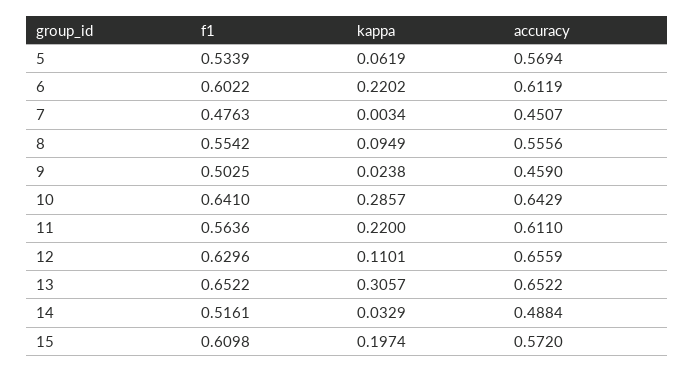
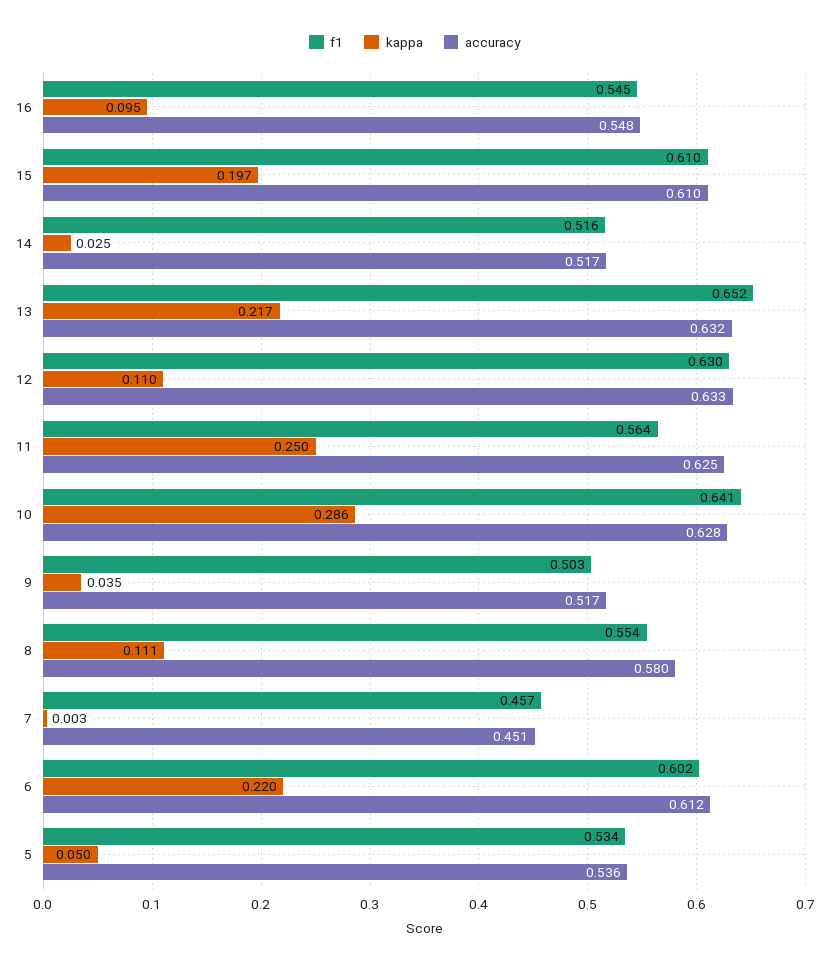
  {
    "f1": {
      "5": 0.5339,
      "6": 0.6022,
-     "7": 0.4763,
+     "7": 0.457,
      "8": 0.5542,
      "9": 0.5025,
      "10": 0.641,
      "11": 0.5636,
      "12": 0.6296,
      "13": 0.6522,
      "14": 0.5161,
-     "15": 0.6098
+     "15": 0.6098,
+     "16": 0.545
    },
    "kappa": {
-     "5": 0.0619,
+     "5": 0.05,
      "6": 0.2202,
      "7": 0.0034,
-     "8": 0.0949,
+     "8": 0.111,
-     "9": 0.0238,
+     "9": 0.035,
      "10": 0.2857,
-     "11": 0.22,
+     "11": 0.25,
      "12": 0.1101,
-     "13": 0.3057,
+     "13": 0.217,
-     "14": 0.0329,
+     "14": 0.025,
-     "15": 0.1974
+     "15": 0.1974,
+     "16": 0.095
    },
    "accuracy": {
-     "5": 0.5694,
+     "5": 0.536,
      "6": 0.6119,
      "7": 0.4507,
-     "8": 0.5556,
+     "8": 0.58,
-     "9": 0.459,
+     "9": 0.517,
-     "10": 0.6429,
+     "10": 0.628,
-     "11": 0.611,
+     "11": 0.625,
-     "12": 0.6559,
+     "12": 0.633,
-     "13": 0.6522,
+     "13": 0.632,
-     "14": 0.4884,
+     "14": 0.517,
-     "15": 0.572
+     "15": 0.61,
+     "16": 0.548
    }
  }

